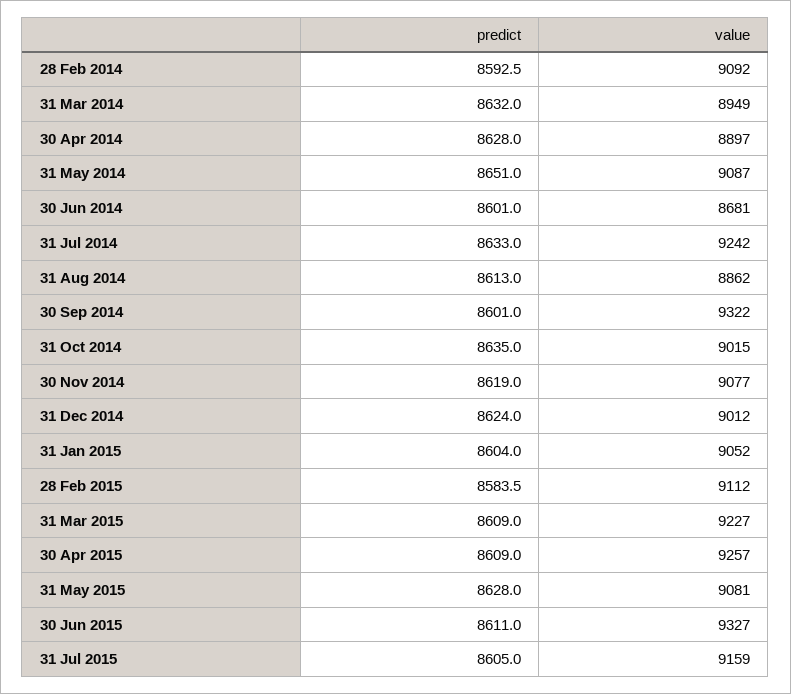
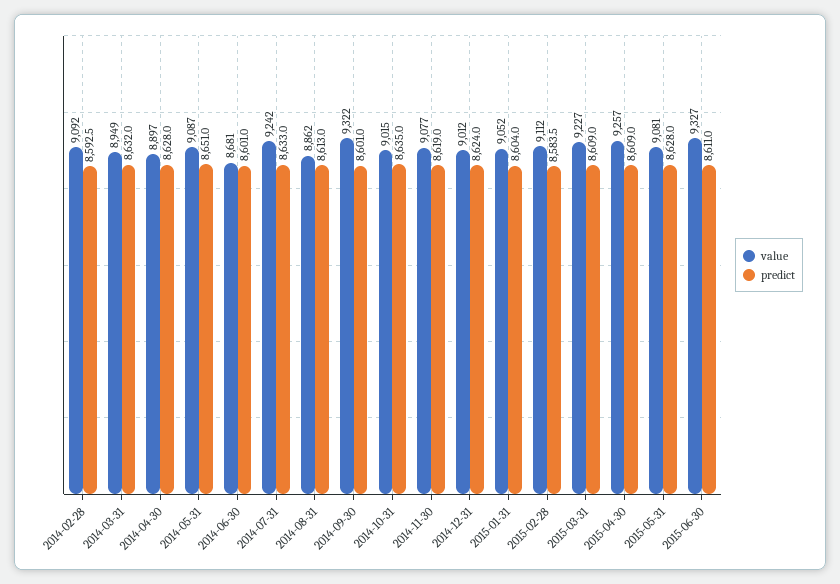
  {
    "predict": {
      "28 Feb 2014": 8592.5,
      "31 Mar 2014": 8632,
      "30 Apr 2014": 8628,
      "31 May 2014": 8651,
      "30 Jun 2014": 8601,
      "31 Jul 2014": 8633,
      "31 Aug 2014": 8613,
      "30 Sep 2014": 8601,
      "31 Oct 2014": 8635,
      "30 Nov 2014": 8619,
      "31 Dec 2014": 8624,
      "31 Jan 2015": 8604,
      "28 Feb 2015": 8583.5,
      "31 Mar 2015": 8609,
      "30 Apr 2015": 8609,
      "31 May 2015": 8628,
-     "30 Jun 2015": 8611,
+     "30 Jun 2015": 8611
-     "31 Jul 2015": 8605
    },
    "value": {
      "28 Feb 2014": 9092,
      "31 Mar 2014": 8949,
      "30 Apr 2014": 8897,
      "31 May 2014": 9087,
      "30 Jun 2014": 8681,
      "31 Jul 2014": 9242,
      "31 Aug 2014": 8862,
      "30 Sep 2014": 9322,
      "31 Oct 2014": 9015,
      "30 Nov 2014": 9077,
      "31 Dec 2014": 9012,
      "31 Jan 2015": 9052,
      "28 Feb 2015": 9112,
      "31 Mar 2015": 9227,
      "30 Apr 2015": 9257,
      "31 May 2015": 9081,
-     "30 Jun 2015": 9327,
+     "30 Jun 2015": 9327
-     "31 Jul 2015": 9159
    }
  }

